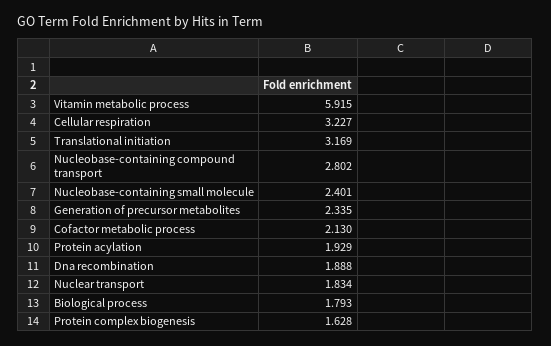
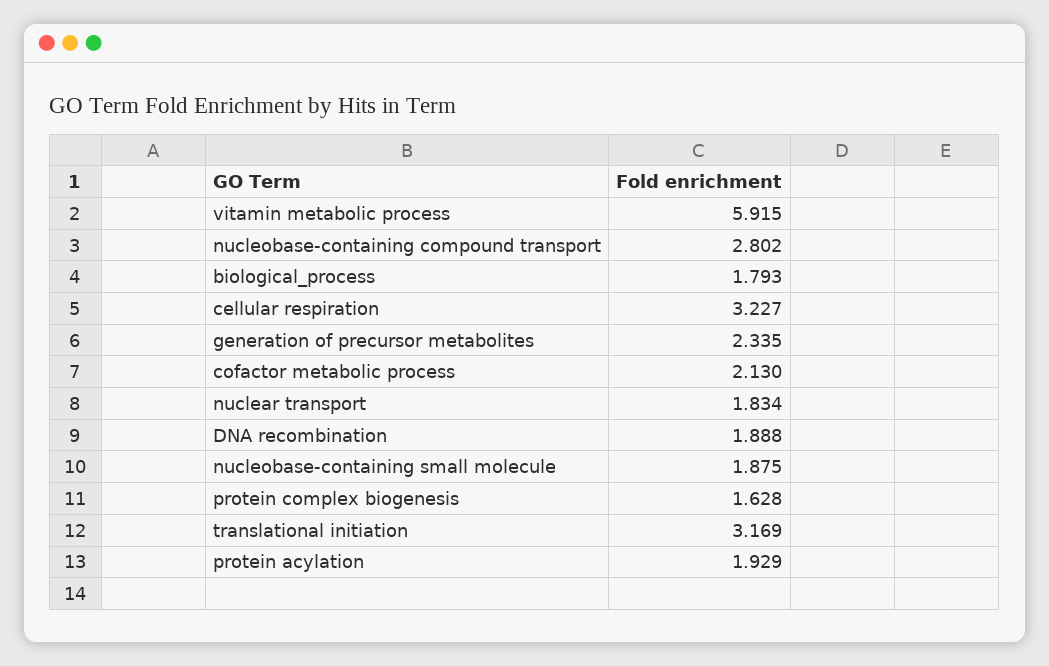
  {
    "Vitamin metabolic process": 5.915,
    "Cellular respiration": 3.227,
    "Translational initiation": 3.169,
    "Nucleobase-containing compound transport": 2.802,
-   "Nucleobase-containing small molecule": 2.401,
+   "Nucleobase-containing small molecule": 1.875,
    "Generation of precursor metabolites": 2.335,
    "Cofactor metabolic process": 2.13,
    "Protein acylation": 1.929,
    "Dna recombination": 1.888,
    "Nuclear transport": 1.834,
    "Biological process": 1.793,
    "Protein complex biogenesis": 1.628
  }

